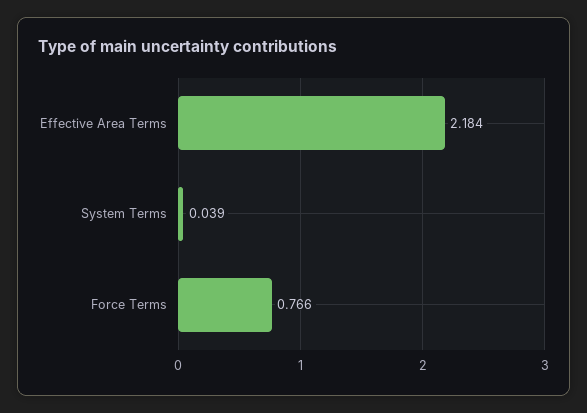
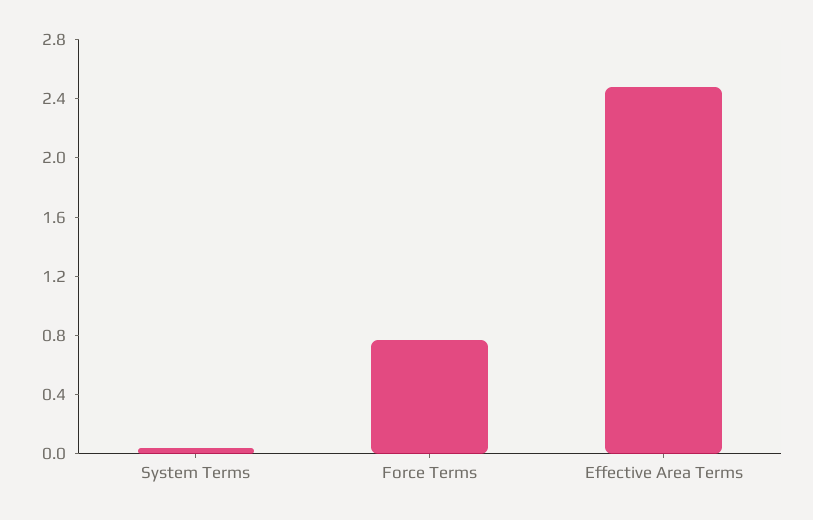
  {
-   "Effective Area Terms": 2.184,
+   "Effective Area Terms": 2.5,
    "System Terms": 0.039,
    "Force Terms": 0.766
  }

